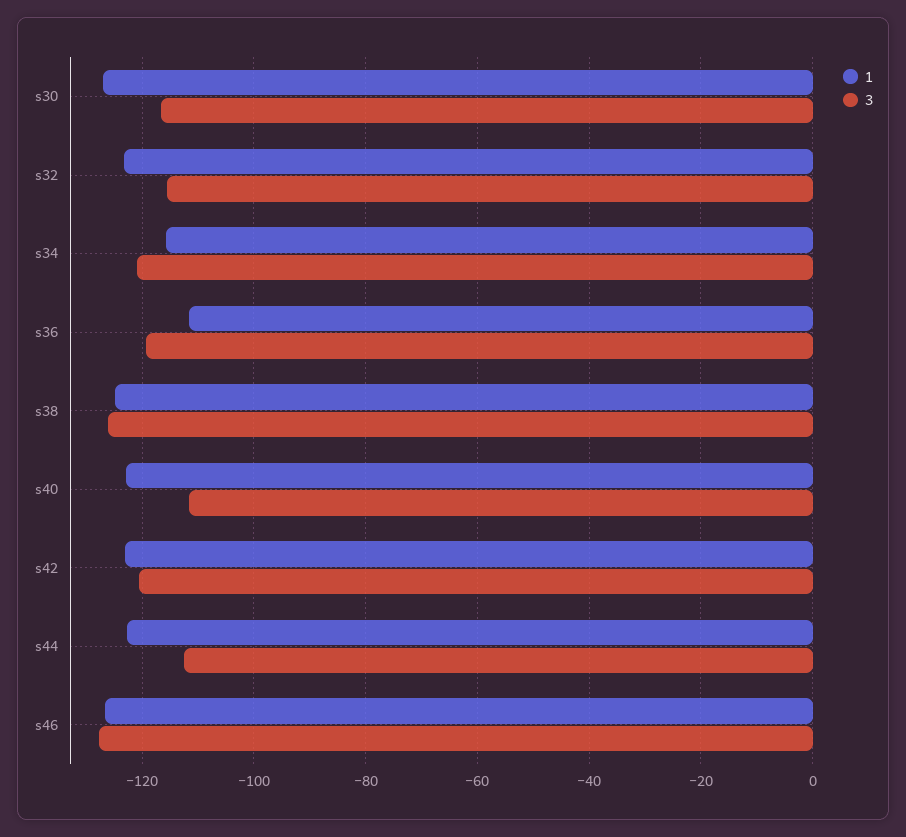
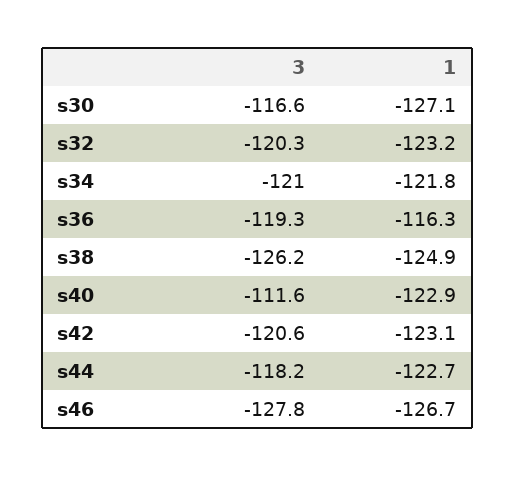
  {
    "1": {
      "s30": -127.1,
      "s32": -123.2,
-     "s34": -116,
+     "s34": -121.8,
-     "s36": -112,
+     "s36": -116.3,
      "s38": -124.9,
      "s40": -122.9,
      "s42": -123.1,
      "s44": -122.7,
      "s46": -126.7
    },
    "3": {
      "s30": -116.6,
-     "s32": -116,
+     "s32": -120.3,
      "s34": -121,
      "s36": -119.3,
      "s38": -126.2,
      "s40": -111.6,
      "s42": -120.6,
-     "s44": -112,
+     "s44": -118.2,
      "s46": -127.8
    }
  }

